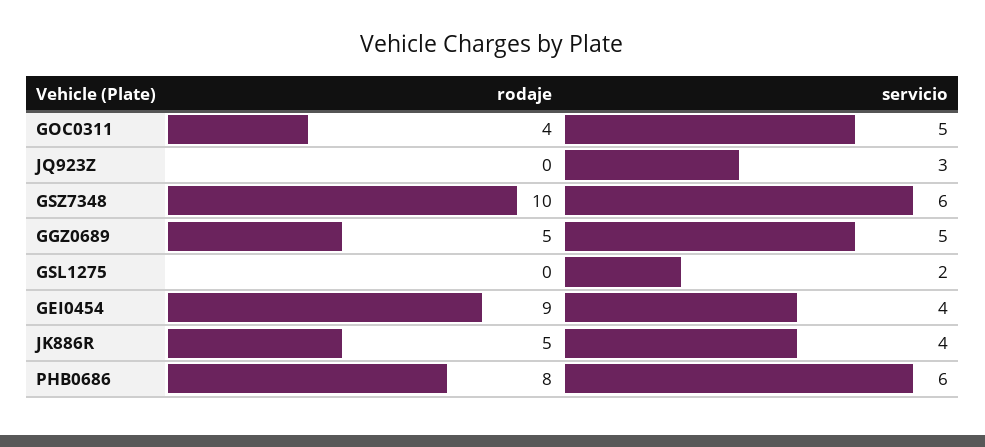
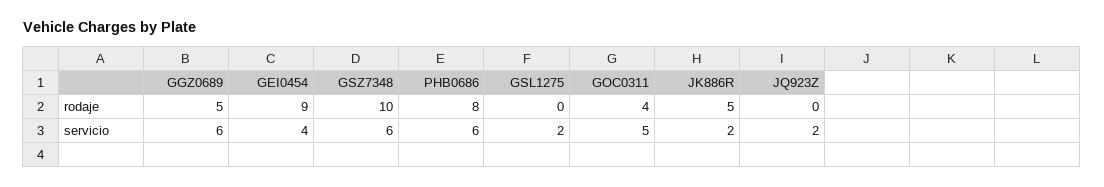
  {
    "rodaje": {
      "GOC0311": 4,
      "JQ923Z": 0,
      "GSZ7348": 10,
      "GGZ0689": 5,
      "GSL1275": 0,
      "GEI0454": 9,
      "JK886R": 5,
      "PHB0686": 8
    },
    "servicio": {
      "GOC0311": 5,
-     "JQ923Z": 3,
+     "JQ923Z": 2,
      "GSZ7348": 6,
-     "GGZ0689": 5,
+     "GGZ0689": 6,
      "GSL1275": 2,
      "GEI0454": 4,
-     "JK886R": 4,
+     "JK886R": 2,
      "PHB0686": 6
    }
  }

